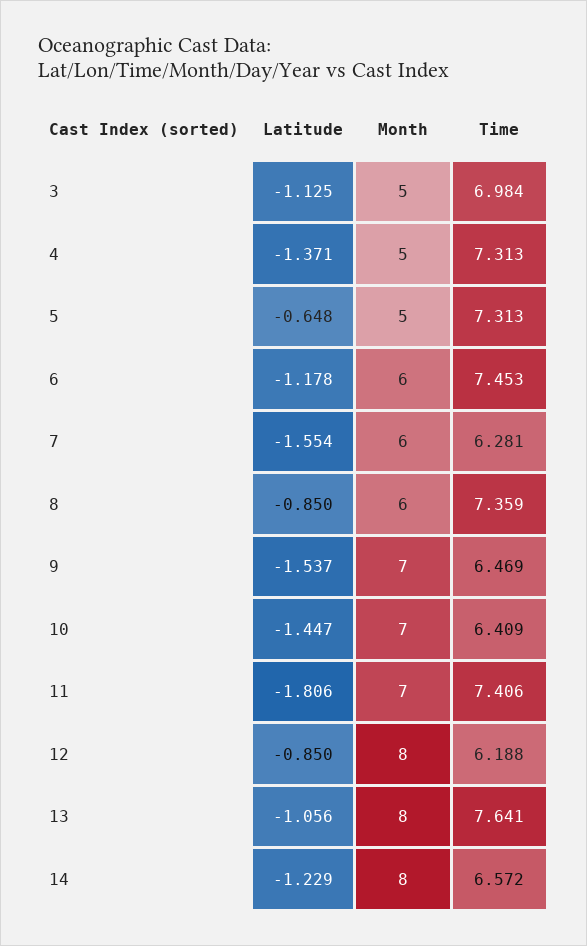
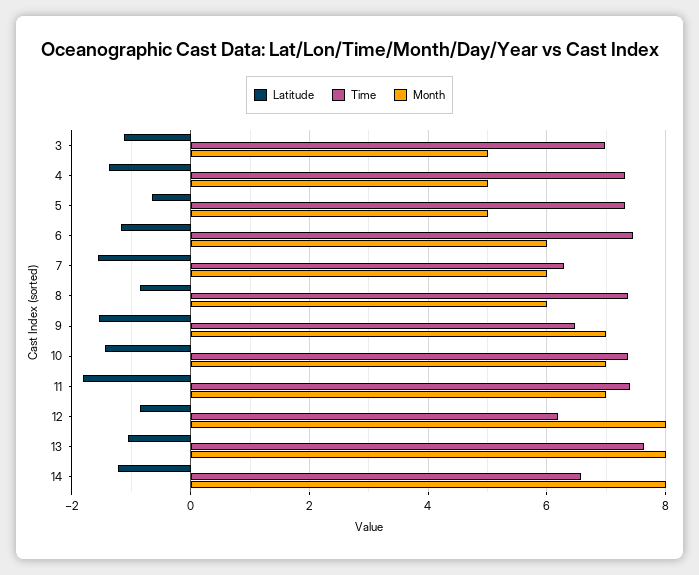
  {
    "Latitude": {
      "3": -1.125,
      "4": -1.371,
      "5": -0.648,
      "6": -1.178,
      "7": -1.554,
      "8": -0.85,
      "9": -1.537,
      "10": -1.447,
      "11": -1.806,
      "12": -0.85,
      "13": -1.056,
      "14": -1.229
    },
    "Month": {
      "3": 5,
      "4": 5,
      "5": 5,
      "6": 6,
      "7": 6,
      "8": 6,
      "9": 7,
      "10": 7,
      "11": 7,
      "12": 8,
      "13": 8,
      "14": 8
    },
    "Time": {
      "3": 6.984,
      "4": 7.313,
      "5": 7.313,
      "6": 7.453,
      "7": 6.281,
      "8": 7.359,
      "9": 6.469,
-     "10": 6.409,
+     "10": 7.4,
      "11": 7.406,
      "12": 6.188,
      "13": 7.641,
      "14": 6.572
    }
  }

